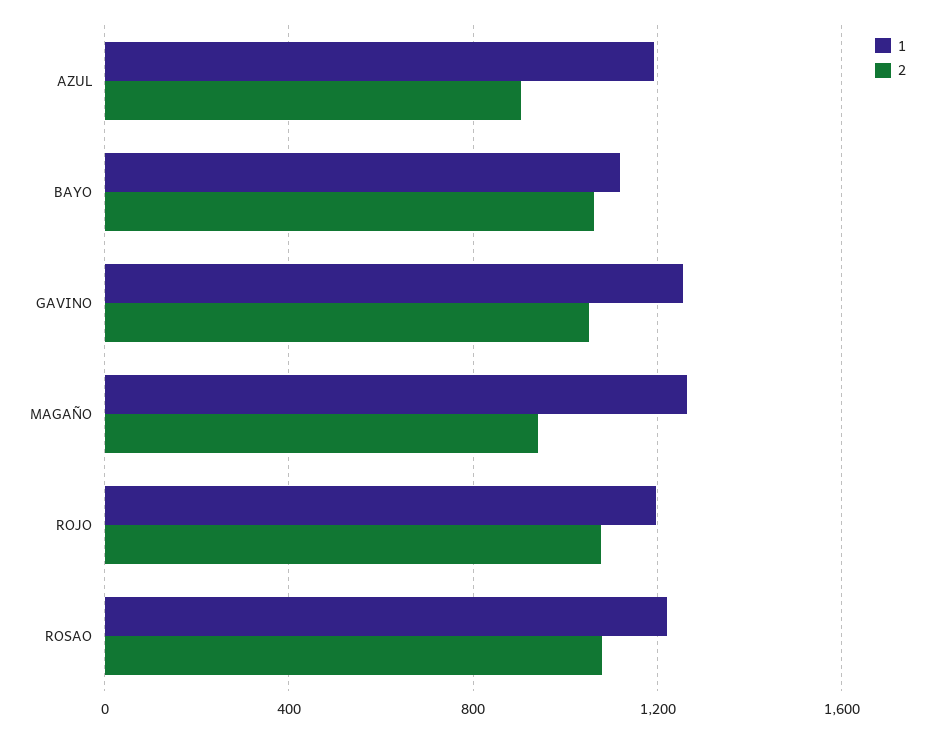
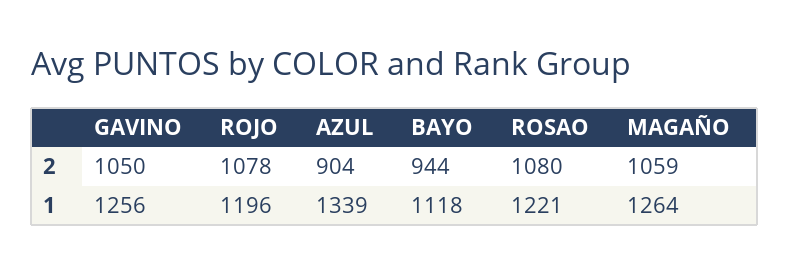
  {
    "1": {
-     "AZUL": 1200,
+     "AZUL": 1339,
      "BAYO": 1118,
      "GAVINO": 1256,
      "MAGAÑO": 1264,
      "ROJO": 1196,
      "ROSAO": 1221
    },
    "2": {
      "AZUL": 904,
-     "BAYO": 1050,
+     "BAYO": 944,
      "GAVINO": 1050,
-     "MAGAÑO": 950,
+     "MAGAÑO": 1059,
      "ROJO": 1078,
      "ROSAO": 1080
    }
  }

